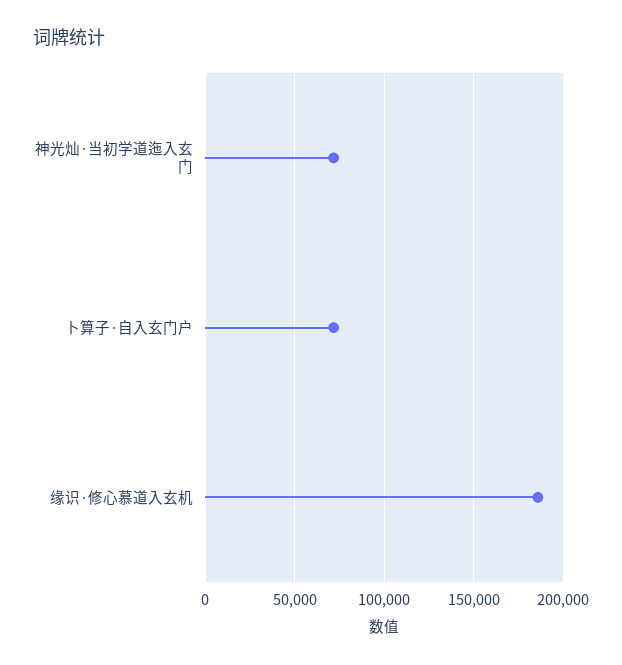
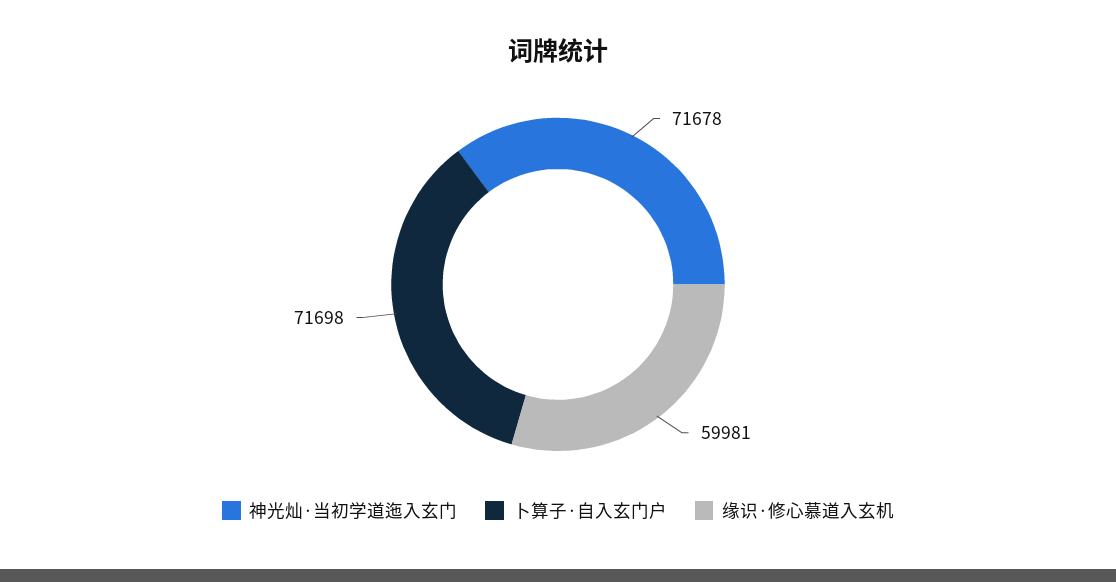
  {
    "神光灿·当初学道迤入玄门": 71678,
    "卜算子·自入玄门户": 71698,
-   "缘识·修心慕道入玄机": 185000
+   "缘识·修心慕道入玄机": 59981
  }

